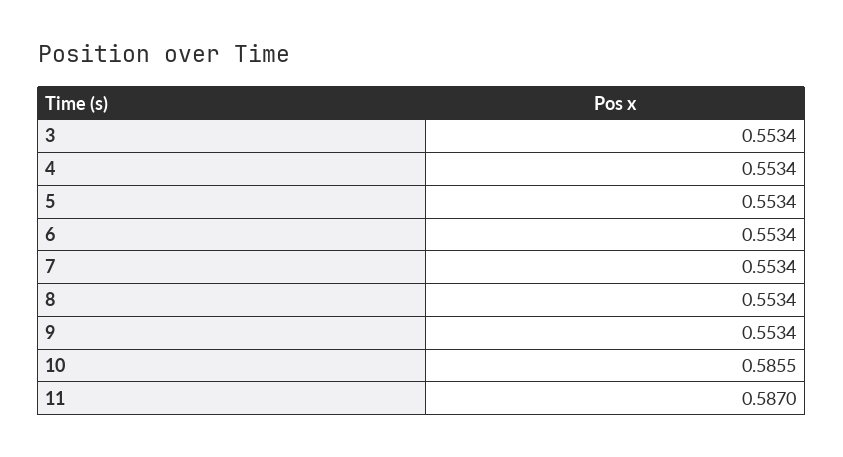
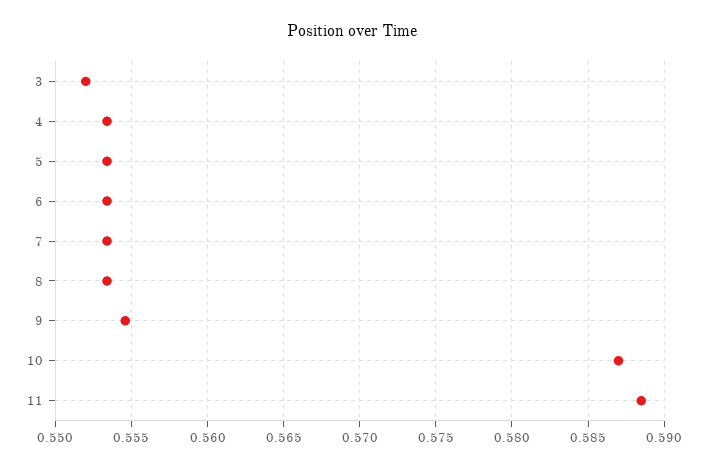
  {
-   "3": 0.5534,
+   "3": 0.552,
    "4": 0.5534,
    "5": 0.5534,
    "6": 0.5534,
    "7": 0.5534,
    "8": 0.5534,
-   "9": 0.5534,
+   "9": 0.5545,
-   "10": 0.5855,
+   "10": 0.587,
-   "11": 0.587
+   "11": 0.5885
  }

